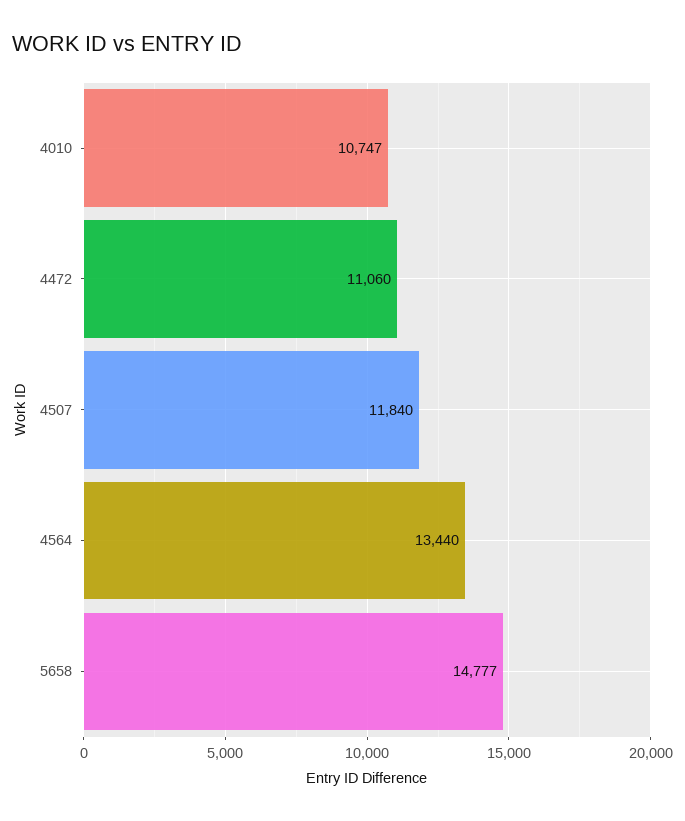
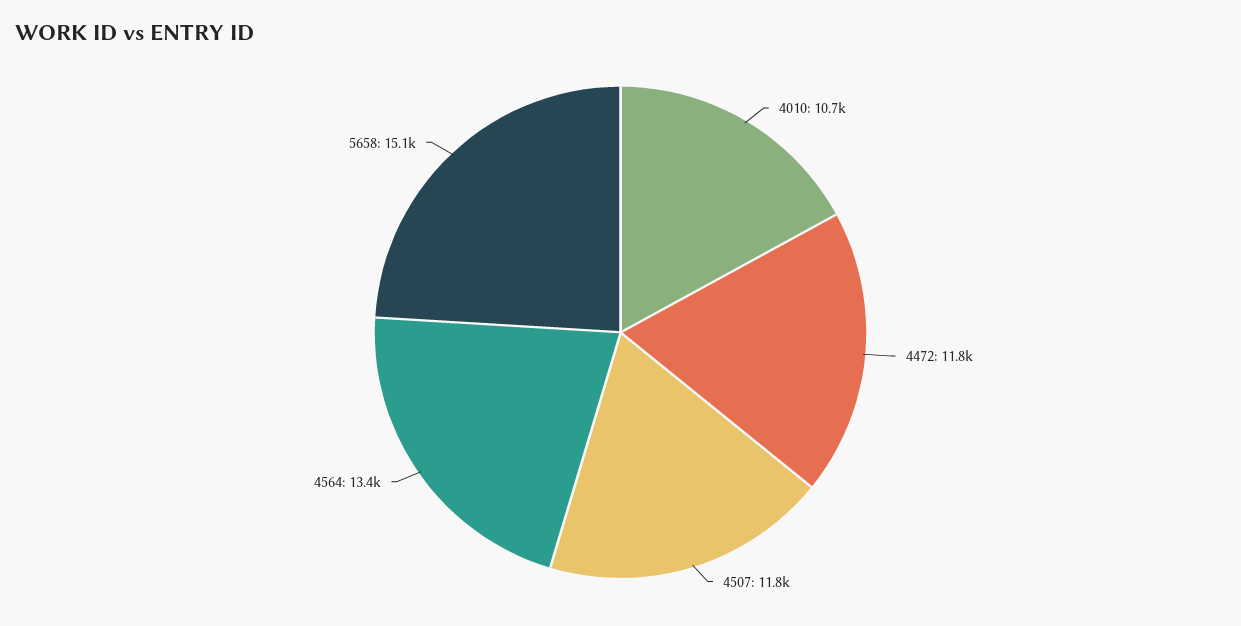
  {
    "4010": 10747,
-   "4472": 11060,
+   "4472": 11800,
    "4507": 11840,
    "4564": 13440,
-   "5658": 14777
+   "5658": 15100
  }

